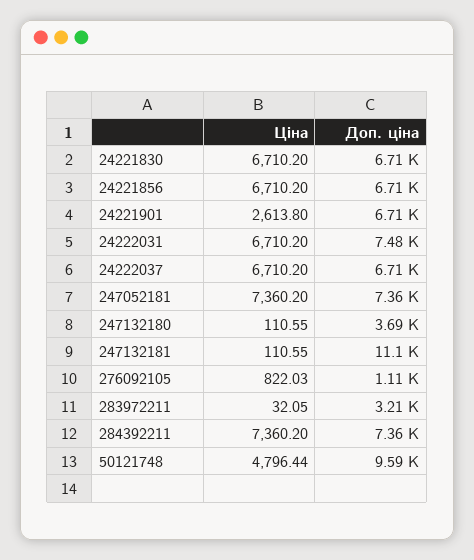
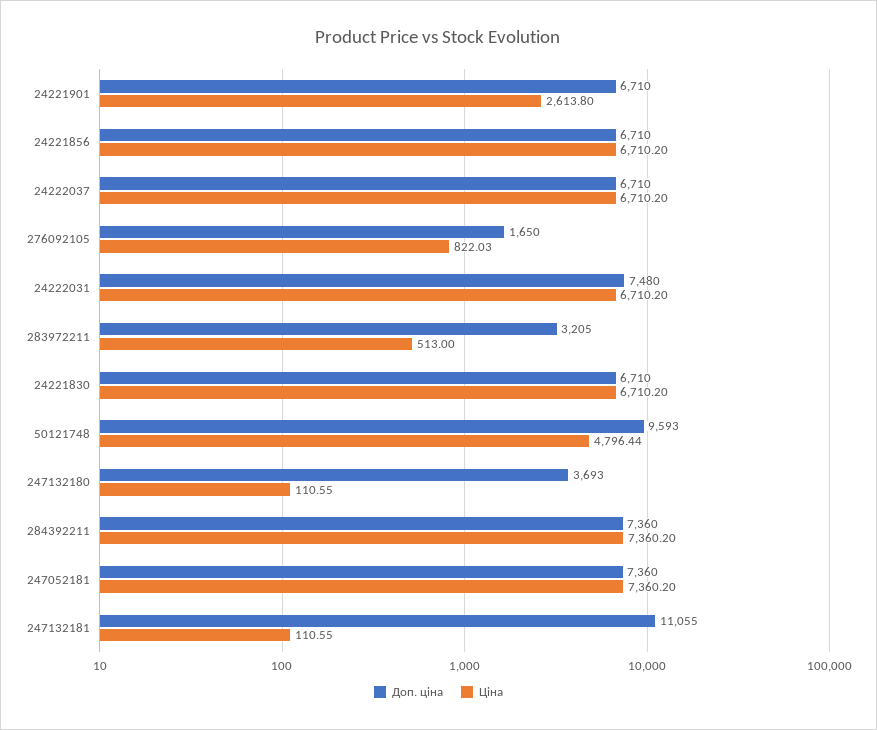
  {
    "Ціна": {
      "24221830": 6710.2,
      "24221856": 6710.2,
      "24221901": 2613.8,
      "24222031": 6710.2,
      "24222037": 6710.2,
      "247052181": 7360.2,
      "247132180": 110.55,
      "247132181": 110.55,
      "276092105": 822.03,
-     "283972211": 32.05,
+     "283972211": 513,
      "284392211": 7360.2,
      "50121748": 4796.44
    },
    "Доп. ціна": {
      "24221830": 6710,
      "24221856": 6710,
      "24221901": 6710,
      "24222031": 7480,
      "24222037": 6710,
      "247052181": 7360,
      "247132180": 3693,
      "247132181": 11055,
-     "276092105": 1110,
+     "276092105": 1650,
      "283972211": 3205,
      "284392211": 7360,
      "50121748": 9593
    }
  }

